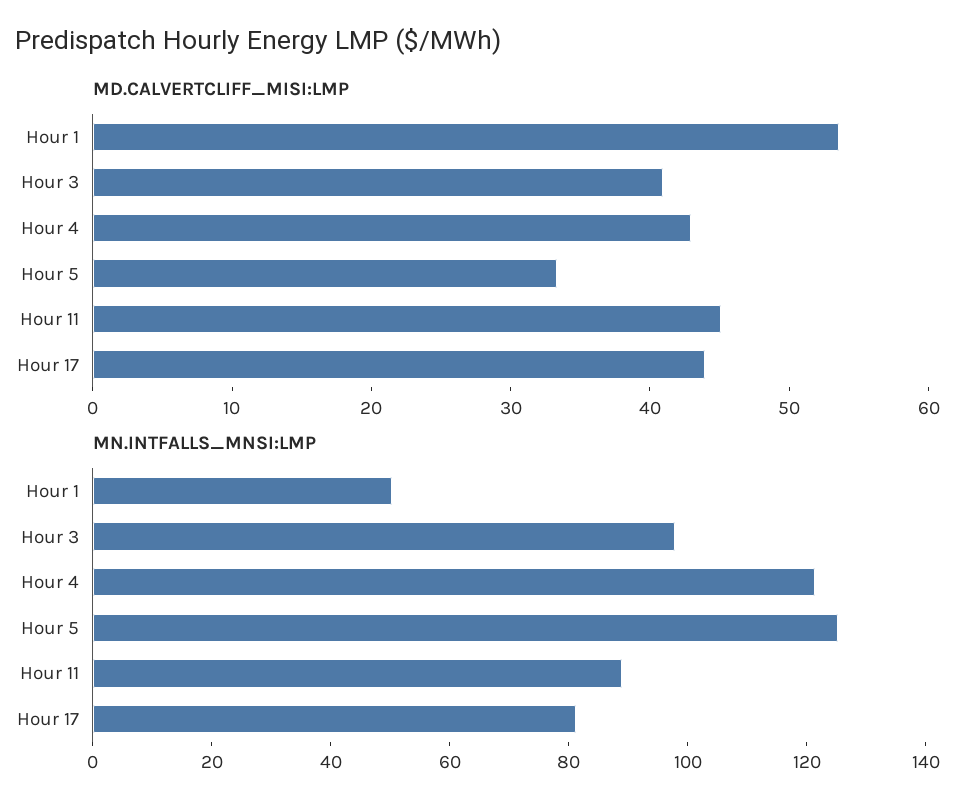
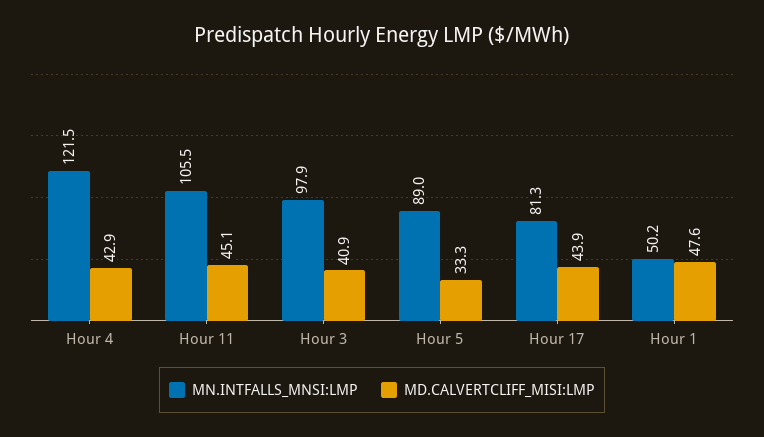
  {
    "MD.CALVERTCLIFF_MISI:LMP": {
-     "Hour 1": 54,
+     "Hour 1": 47.6,
      "Hour 3": 40.9,
      "Hour 4": 42.9,
      "Hour 5": 33.3,
      "Hour 11": 45.1,
      "Hour 17": 43.9
    },
    "MN.INTFALLS_MNSI:LMP": {
      "Hour 1": 50.2,
      "Hour 3": 97.9,
      "Hour 4": 121.5,
-     "Hour 5": 125,
+     "Hour 5": 89,
-     "Hour 11": 90,
+     "Hour 11": 105.5,
      "Hour 17": 81.3
    }
  }

